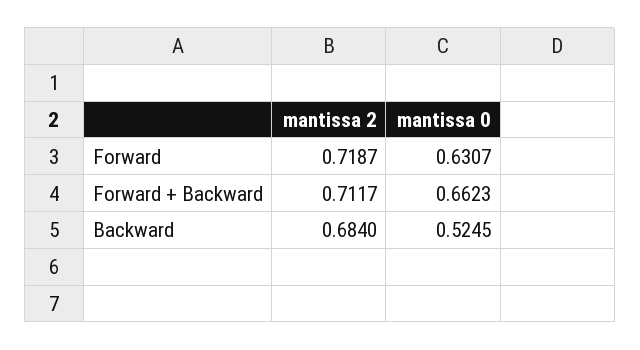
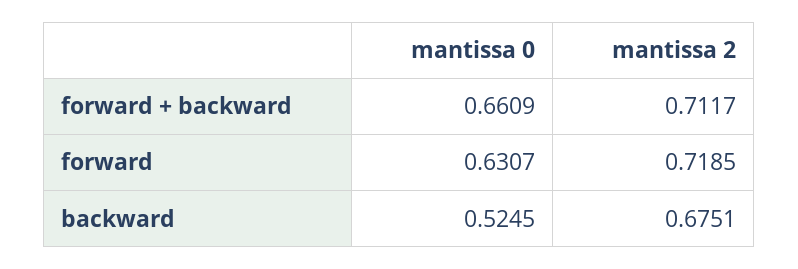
  {
    "mantissa 2": {
-     "Forward": 0.7187,
+     "Forward": 0.7185,
      "Forward + Backward": 0.7117,
-     "Backward": 0.684
+     "Backward": 0.6751
    },
    "mantissa 0": {
      "Forward": 0.6307,
-     "Forward + Backward": 0.6623,
+     "Forward + Backward": 0.6609,
      "Backward": 0.5245
    }
  }

